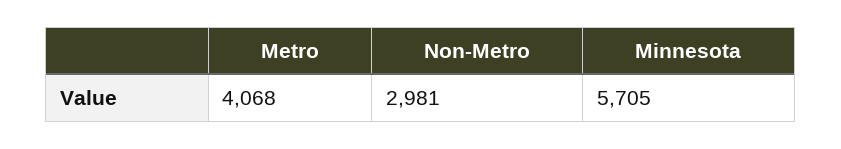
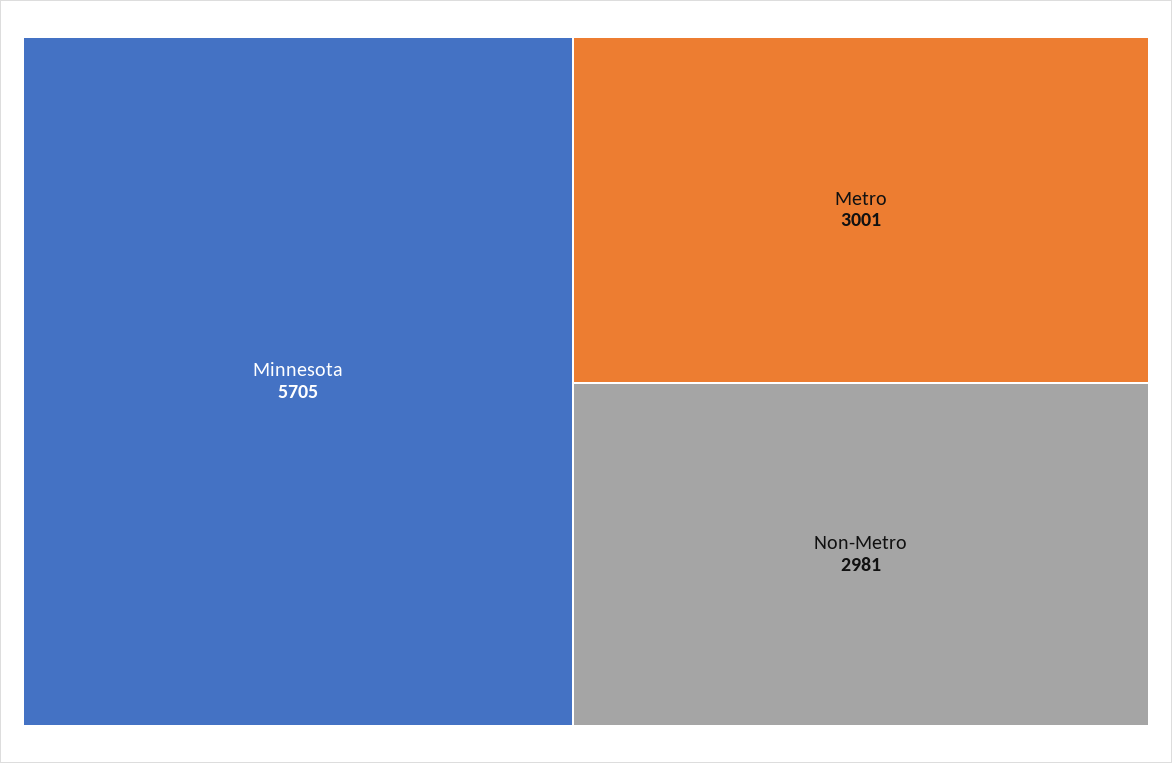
  {
-   "Metro": 4068,
+   "Metro": 3001,
    "Non-Metro": 2981,
    "Minnesota": 5705
  }

